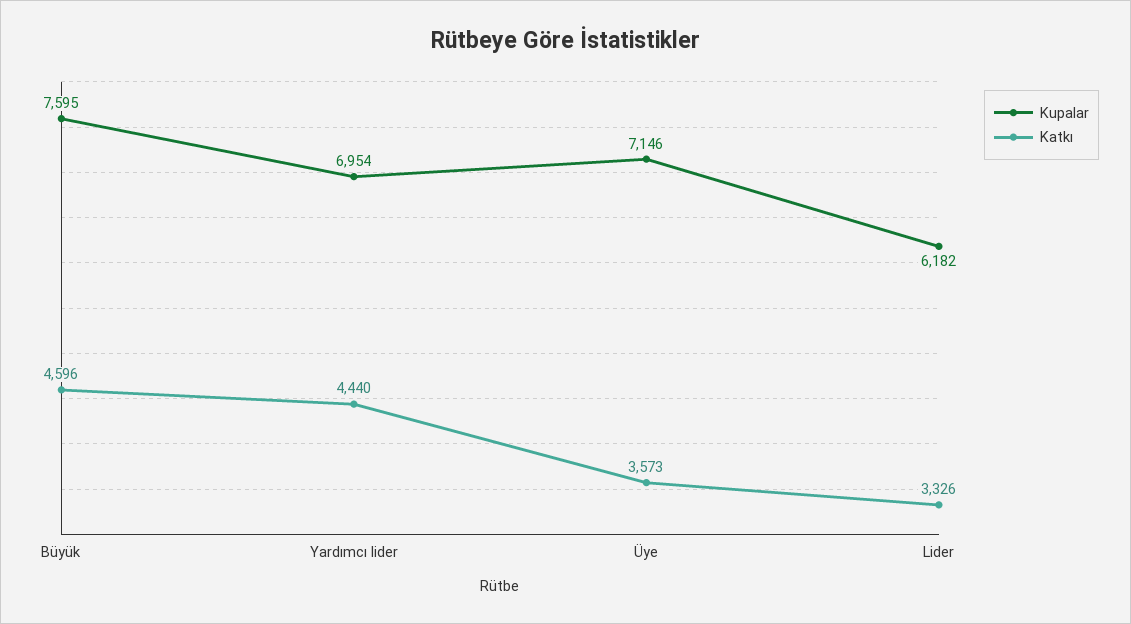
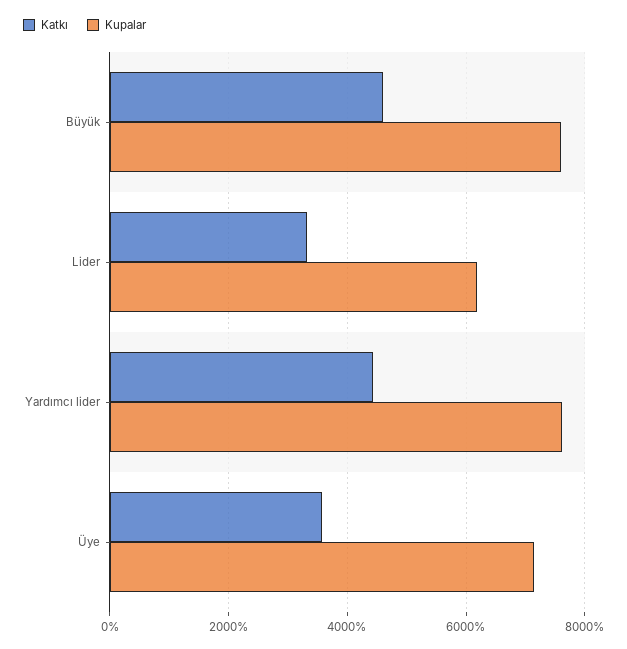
  {
    "Kupalar": {
      "Büyük": 7595,
-     "Yardımcı lider": 6954,
+     "Yardımcı lider": 7600,
      "Üye": 7146,
      "Lider": 6182
    },
    "Katkı": {
      "Büyük": 4596,
      "Yardımcı lider": 4440,
      "Üye": 3573,
      "Lider": 3326
    }
  }

